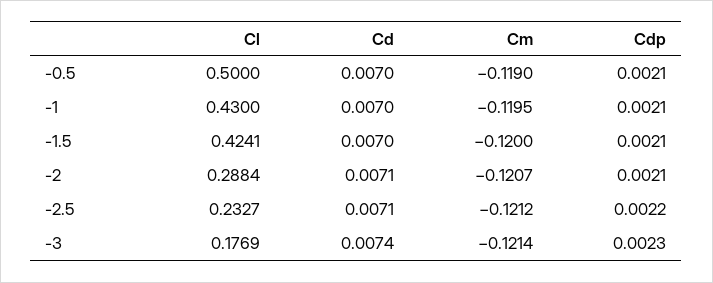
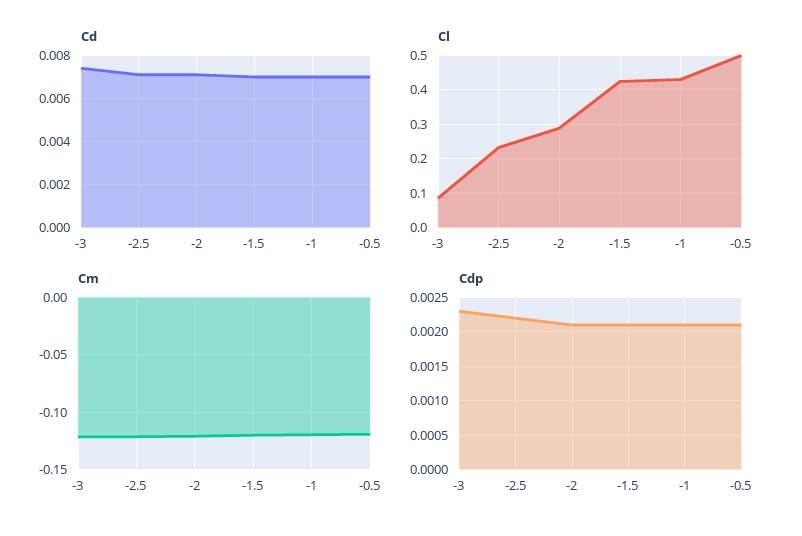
  {
    "Cl": {
      "-0.5": 0.5,
      "-1": 0.43,
      "-1.5": 0.4241,
      "-2": 0.2884,
      "-2.5": 0.2327,
-     "-3": 0.1769
+     "-3": 0.08
    },
    "Cd": {
      "-0.5": 0.007,
      "-1": 0.007,
      "-1.5": 0.007,
      "-2": 0.0071,
      "-2.5": 0.0071,
      "-3": 0.0074
    },
    "Cm": {
      "-0.5": -0.119,
      "-1": -0.1195,
      "-1.5": -0.12,
      "-2": -0.1207,
      "-2.5": -0.1212,
      "-3": -0.1214
    },
    "Cdp": {
      "-0.5": 0.0021,
      "-1": 0.0021,
      "-1.5": 0.0021,
      "-2": 0.0021,
      "-2.5": 0.0022,
      "-3": 0.0023
    }
  }

